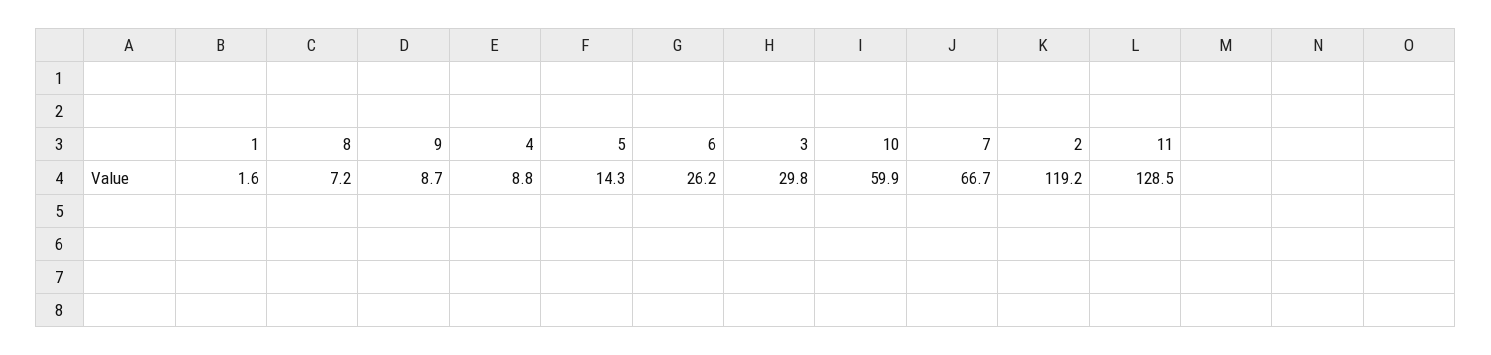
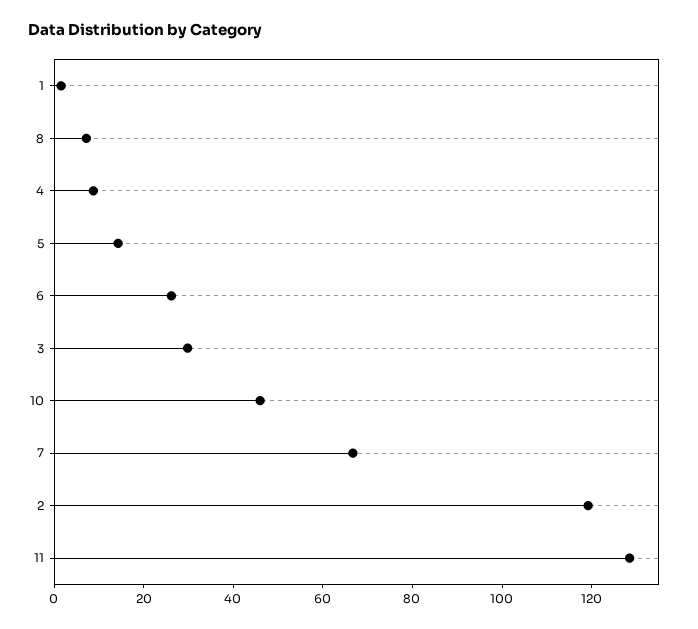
  {
    "1": 1.6,
    "8": 7.2,
-   "9": 8.7,
    "4": 8.8,
    "5": 14.3,
    "6": 26.2,
    "3": 29.8,
-   "10": 59.9,
+   "10": 45,
    "7": 66.7,
    "2": 119.2,
    "11": 128.5
  }

